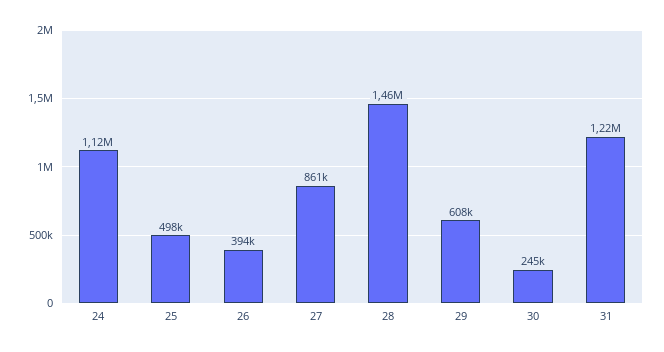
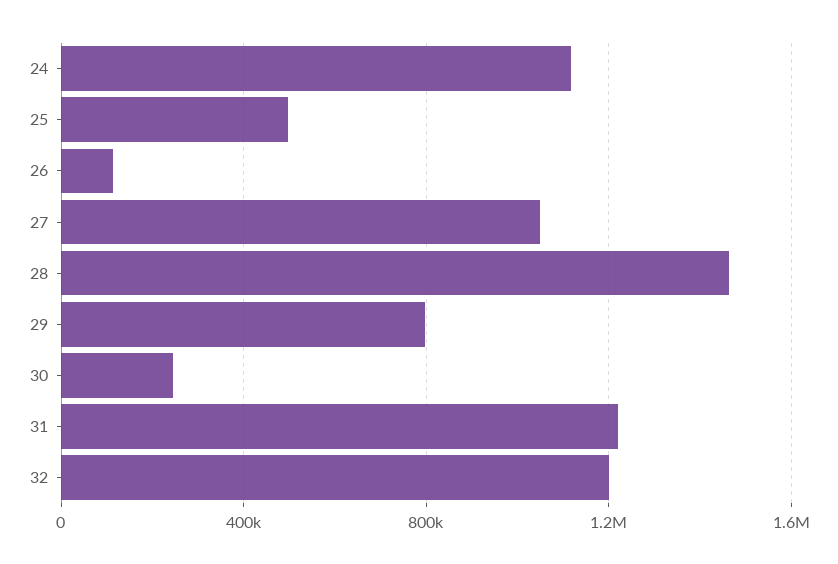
  {
    "24": 1120000,
    "25": 498000,
-   "26": 394000,
+   "26": 100000,
-   "27": 861000,
+   "27": 1050000,
    "28": 1460000,
-   "29": 608000,
+   "29": 800000,
    "30": 245000,
-   "31": 1220000
+   "31": 1220000,
+   "32": 1200000
  }

